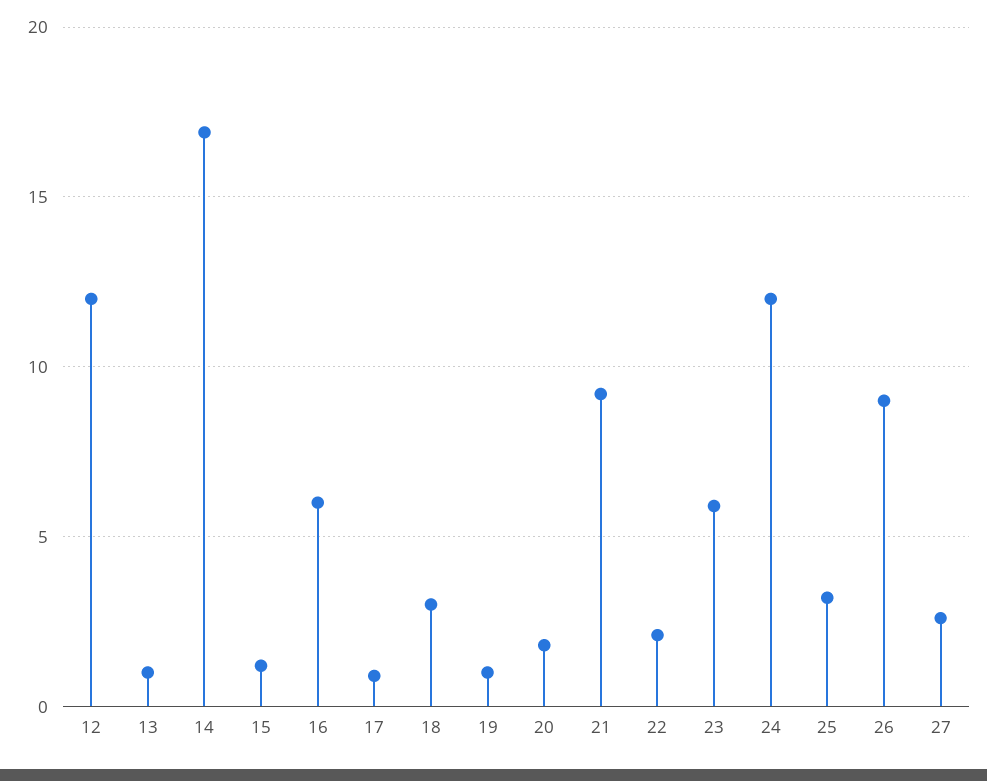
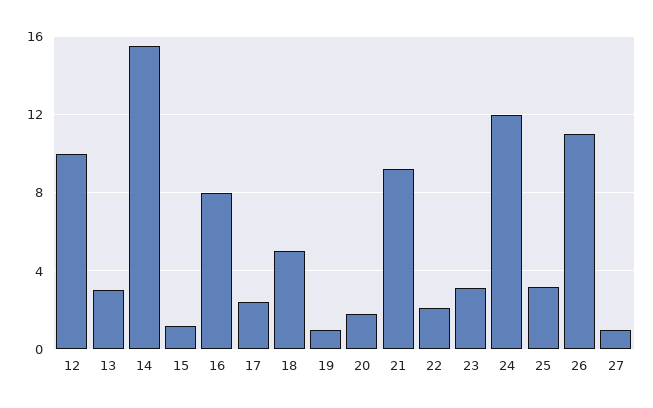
  {
-   "12": 12,
+   "12": 10,
-   "13": 1,
+   "13": 3,
-   "14": 17,
+   "14": 15.5,
    "15": 1,
-   "16": 6,
+   "16": 8,
-   "17": 1,
+   "17": 2.5,
-   "18": 3,
+   "18": 5,
    "19": 1,
    "20": 2,
    "21": 9,
    "22": 2,
-   "23": 6,
+   "23": 3,
    "24": 12,
    "25": 3,
-   "26": 9,
+   "26": 11,
-   "27": 2.5
+   "27": 1
  }

